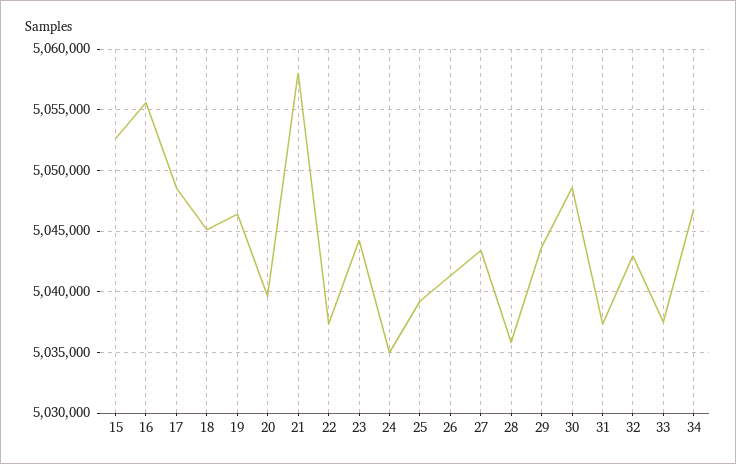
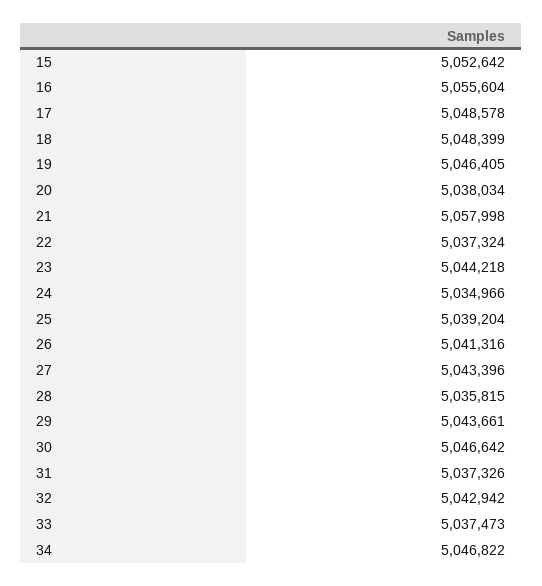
  {
    "15": 5052642,
    "16": 5055604,
    "17": 5048578,
-   "18": 5045000,
+   "18": 5048399,
    "19": 5046405,
-   "20": 5039500,
+   "20": 5038034,
    "21": 5057998,
    "22": 5037324,
    "23": 5044218,
    "24": 5034966,
    "25": 5039204,
    "26": 5041316,
    "27": 5043396,
    "28": 5035815,
    "29": 5043661,
-   "30": 5048500,
+   "30": 5046642,
    "31": 5037326,
    "32": 5042942,
    "33": 5037473,
    "34": 5046822
  }

